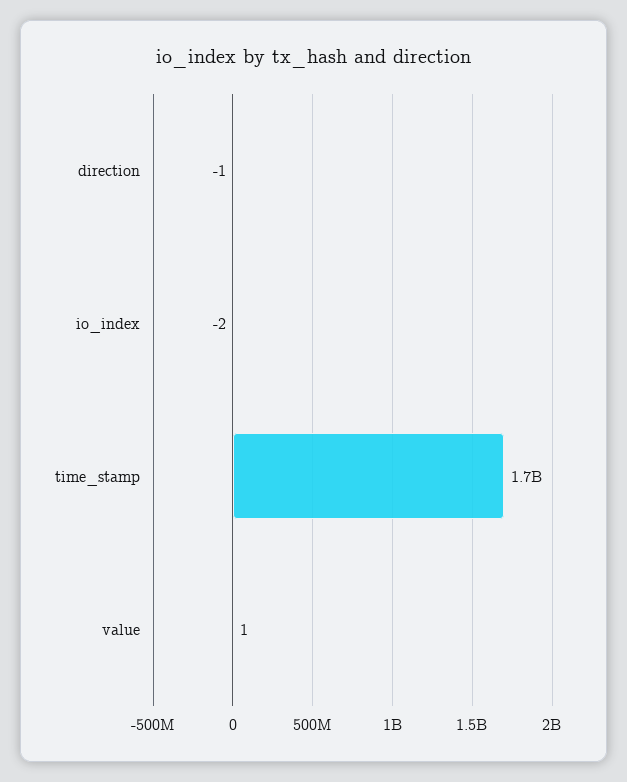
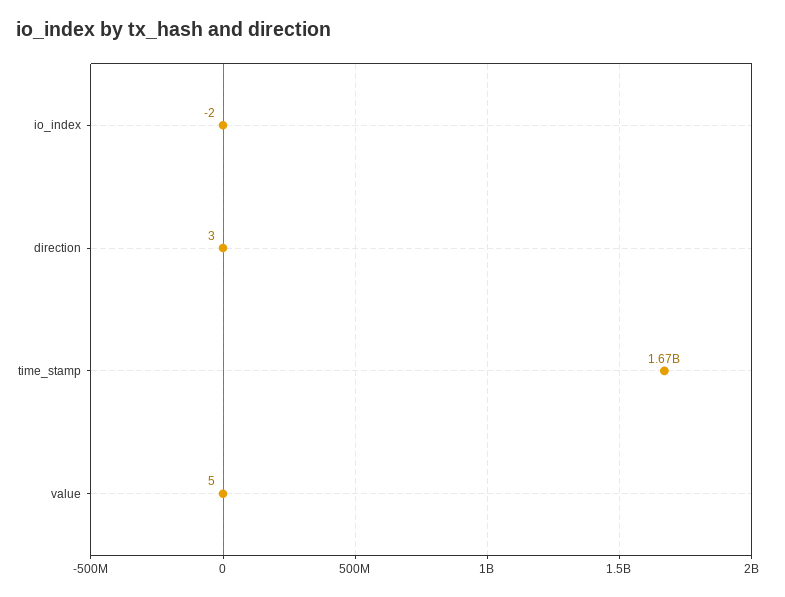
  {
-   "direction": -1,
+   "direction": 3,
    "io_index": -2,
    "time_stamp": 1670000000,
-   "value": 1
+   "value": 5
  }

